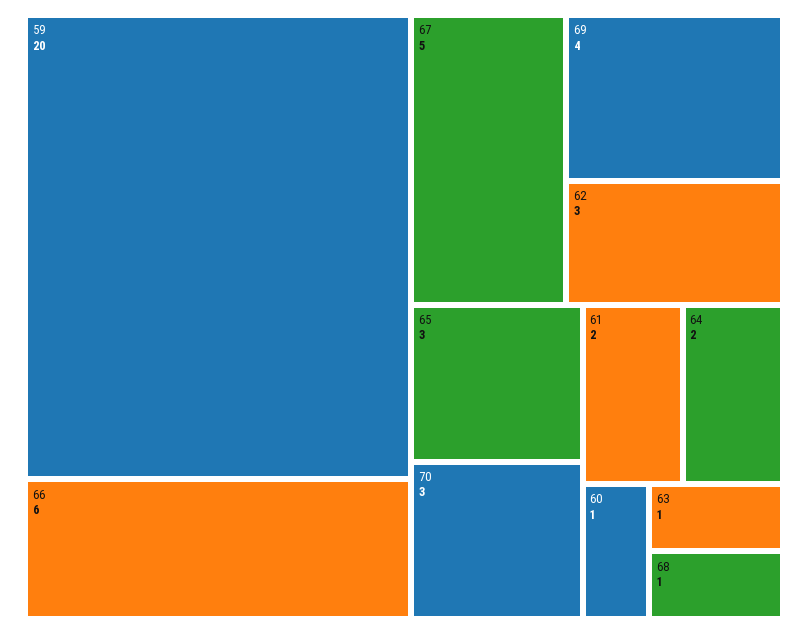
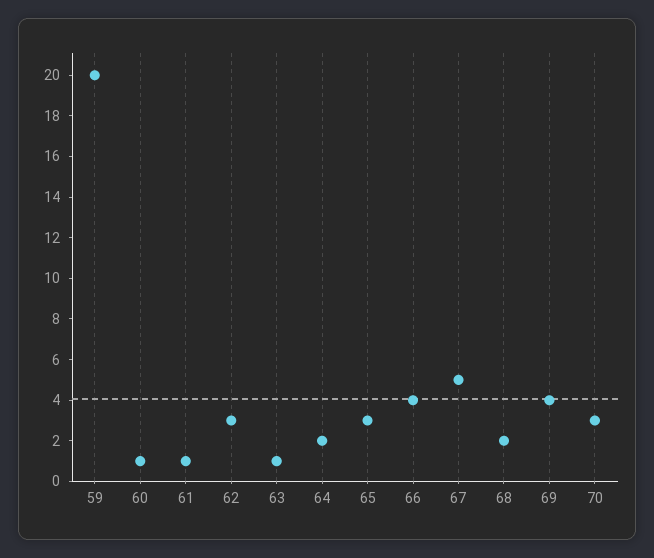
  {
    "59": 20,
-   "66": 6,
+   "66": 4,
    "67": 5,
    "69": 4,
    "62": 3,
    "65": 3,
    "70": 3,
-   "61": 2,
+   "61": 1,
    "64": 2,
    "60": 1,
    "63": 1,
-   "68": 1
+   "68": 2
  }

